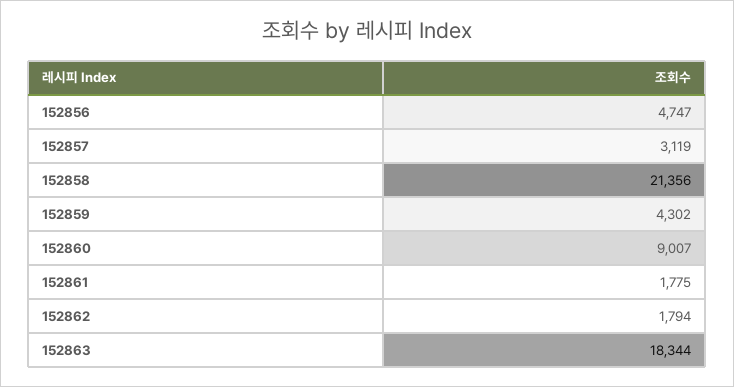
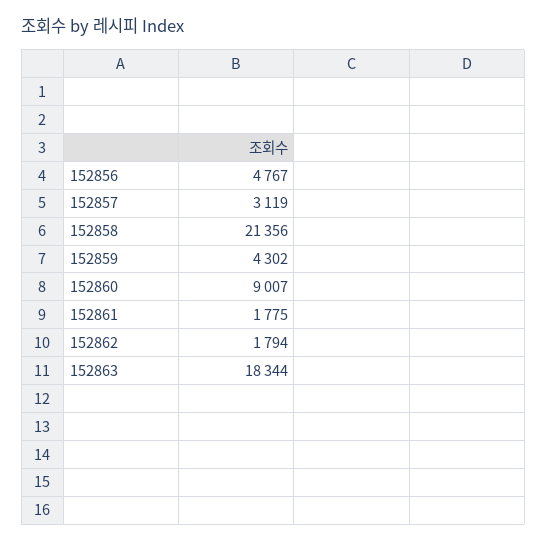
  {
-   "152856": 4747,
+   "152856": 4767,
    "152857": 3119,
    "152858": 21356,
    "152859": 4302,
    "152860": 9007,
    "152861": 1775,
    "152862": 1794,
    "152863": 18344
  }

